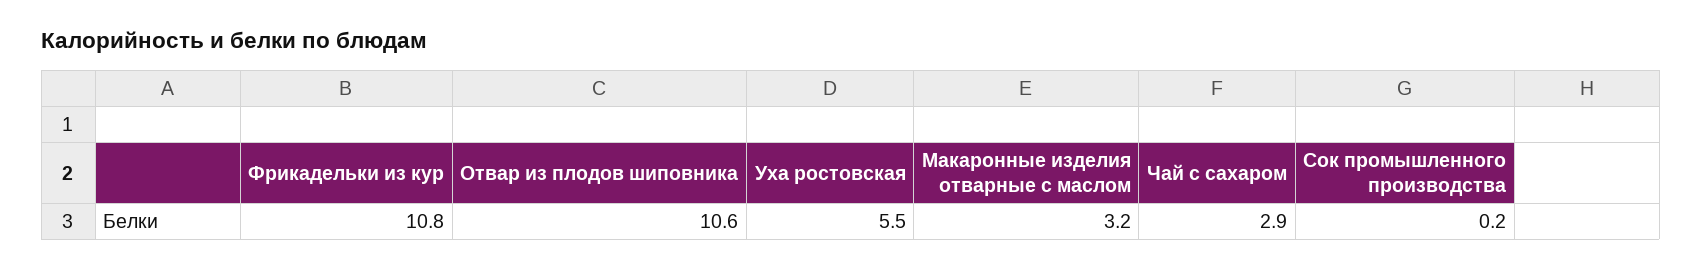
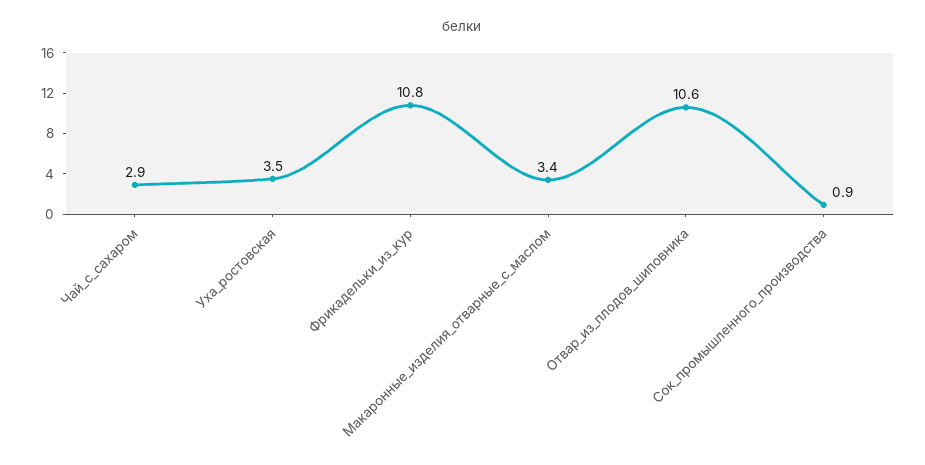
  {
    "Фрикадельки из кур": 10.8,
    "Отвар из плодов шиповника": 10.6,
-   "Уха ростовская": 5.5,
+   "Уха ростовская": 3.5,
-   "Макаронные изделия отварные с маслом": 3.2,
+   "Макаронные изделия отварные с маслом": 3.4,
    "Чай с сахаром": 2.9,
-   "Сок промышленного производства": 0.2
+   "Сок промышленного производства": 0.9
  }

